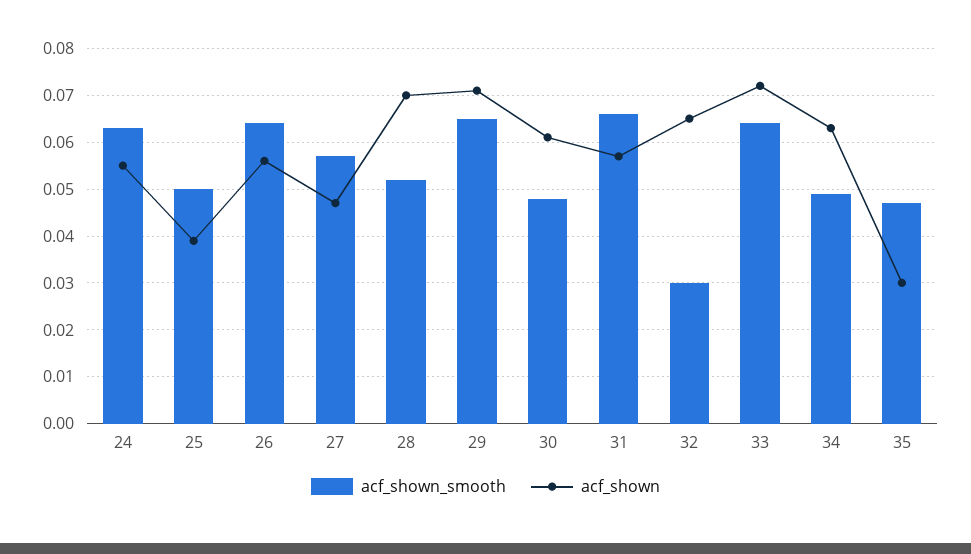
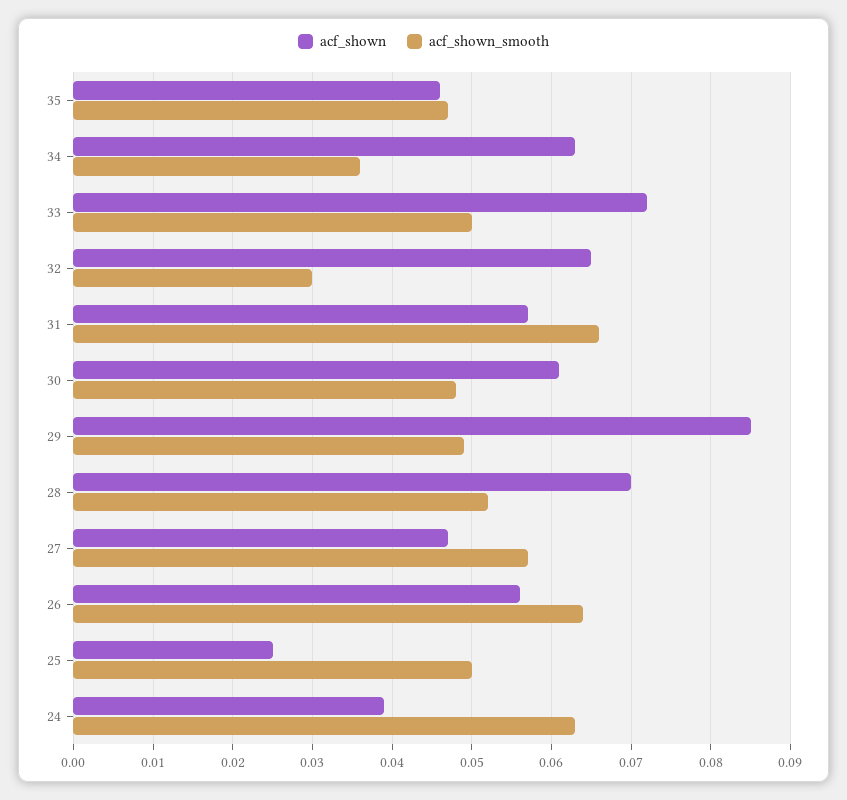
  {
    "acf_shown_smooth": {
      "24": 0.063,
      "25": 0.05,
      "26": 0.064,
      "27": 0.057,
      "28": 0.052,
-     "29": 0.065,
+     "29": 0.049,
      "30": 0.048,
      "31": 0.066,
      "32": 0.03,
-     "33": 0.065,
+     "33": 0.05,
-     "34": 0.05,
+     "34": 0.036,
      "35": 0.047
    },
    "acf_shown": {
-     "24": 0.055,
+     "24": 0.039,
-     "25": 0.04,
+     "25": 0.025,
      "26": 0.056,
      "27": 0.047,
      "28": 0.07,
-     "29": 0.07,
+     "29": 0.085,
      "30": 0.061,
      "31": 0.057,
      "32": 0.065,
      "33": 0.072,
      "34": 0.063,
-     "35": 0.03
+     "35": 0.046
    }
  }

